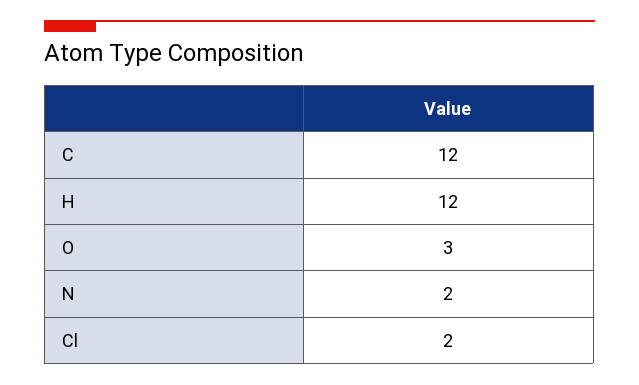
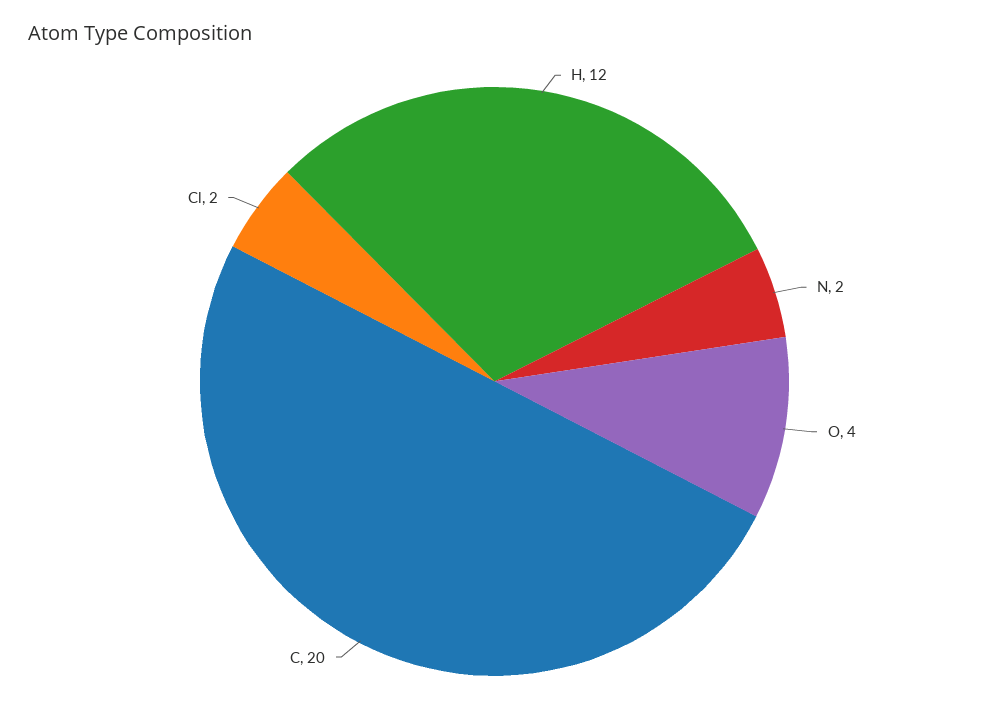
  {
-   "C": 12,
+   "C": 20,
    "H": 12,
-   "O": 3,
+   "O": 4,
    "N": 2,
    "Cl": 2
  }

